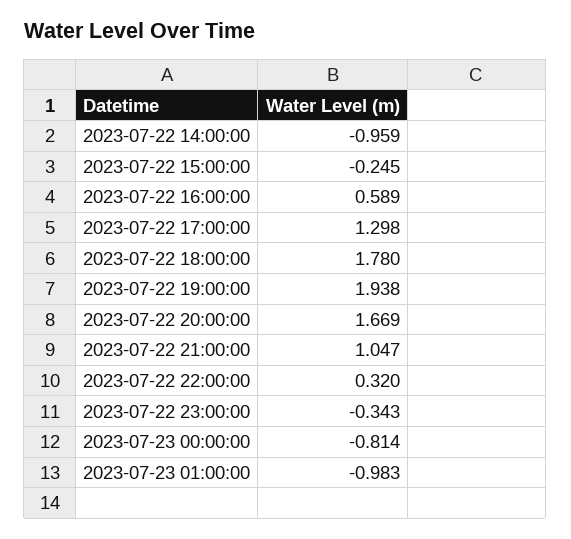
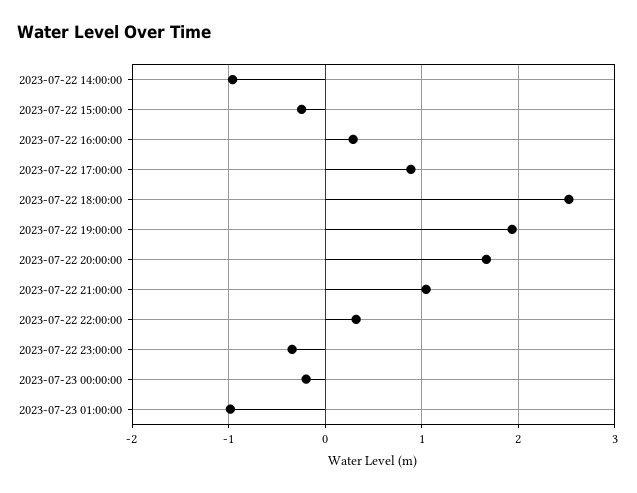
  {
    "2023-07-22 14:00:00": -0.959,
    "2023-07-22 15:00:00": -0.245,
-   "2023-07-22 16:00:00": 0.589,
+   "2023-07-22 16:00:00": 0.3,
-   "2023-07-22 17:00:00": 1.298,
+   "2023-07-22 17:00:00": 0.9,
-   "2023-07-22 18:00:00": 1.78,
+   "2023-07-22 18:00:00": 2.5,
    "2023-07-22 19:00:00": 1.938,
    "2023-07-22 20:00:00": 1.669,
    "2023-07-22 21:00:00": 1.047,
    "2023-07-22 22:00:00": 0.32,
    "2023-07-22 23:00:00": -0.343,
-   "2023-07-23 00:00:00": -0.814,
+   "2023-07-23 00:00:00": -0.2,
    "2023-07-23 01:00:00": -0.983
  }

